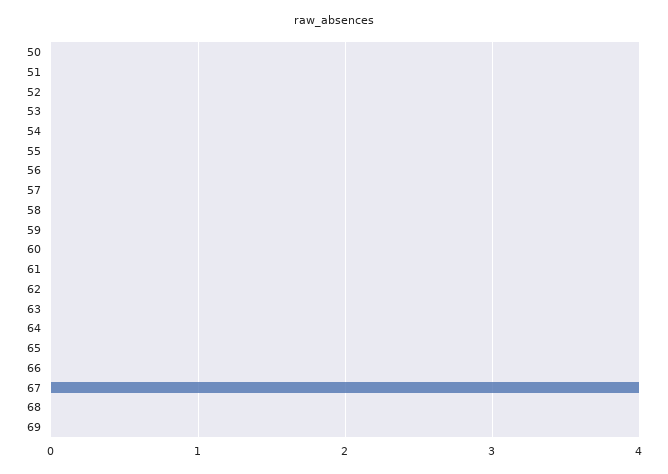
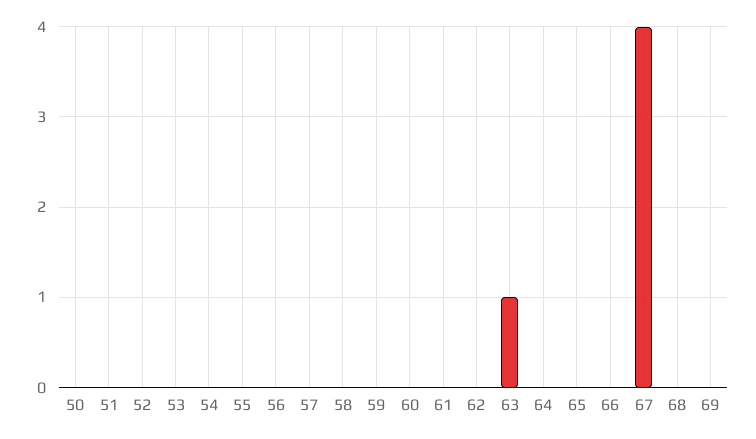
  {
    "50": 0,
    "51": 0,
    "52": 0,
    "53": 0,
    "54": 0,
    "55": 0,
    "56": 0,
    "57": 0,
    "58": 0,
    "59": 0,
    "60": 0,
    "61": 0,
    "62": 0,
-   "63": 0,
+   "63": 1,
    "64": 0,
    "65": 0,
    "66": 0,
    "67": 4,
    "68": 0,
    "69": 0
  }

